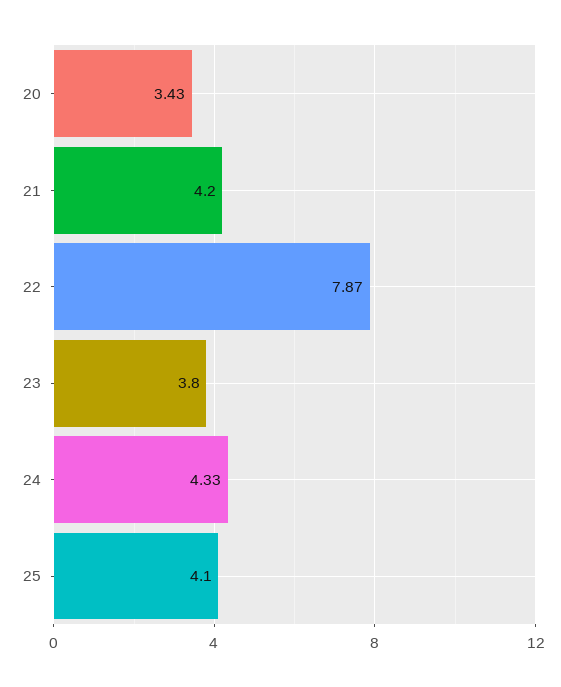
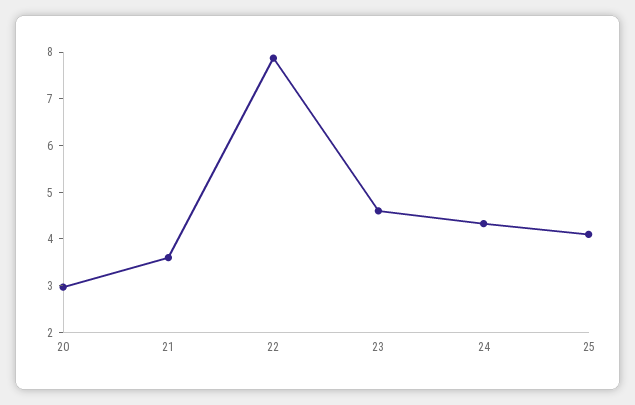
  {
-   "20": 3.43,
+   "20": 3,
-   "21": 4.2,
+   "21": 3.6,
    "22": 7.87,
-   "23": 3.8,
+   "23": 4.6,
    "24": 4.33,
    "25": 4.1
  }

